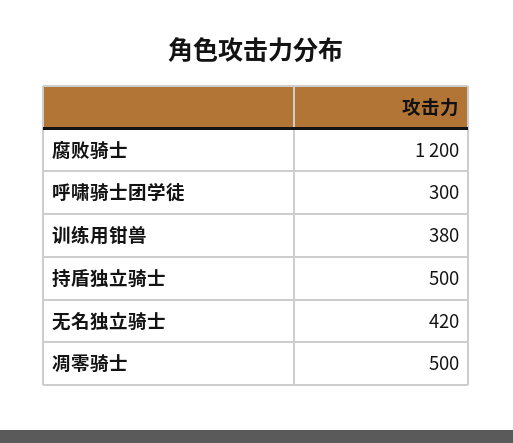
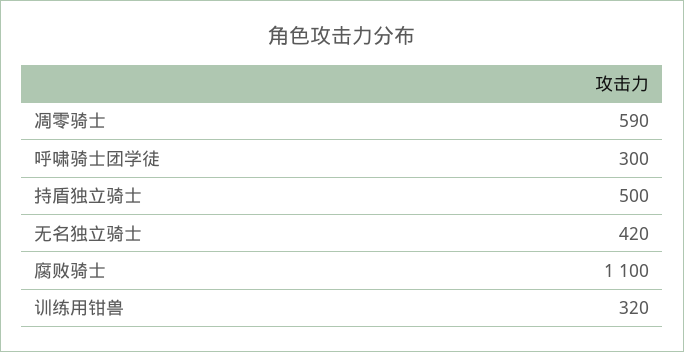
  {
-   "腐败骑士": 1200,
+   "腐败骑士": 1100,
    "呼啸骑士团学徒": 300,
-   "训练用钳兽": 380,
+   "训练用钳兽": 320,
    "持盾独立骑士": 500,
    "无名独立骑士": 420,
-   "凋零骑士": 500
+   "凋零骑士": 590
  }

